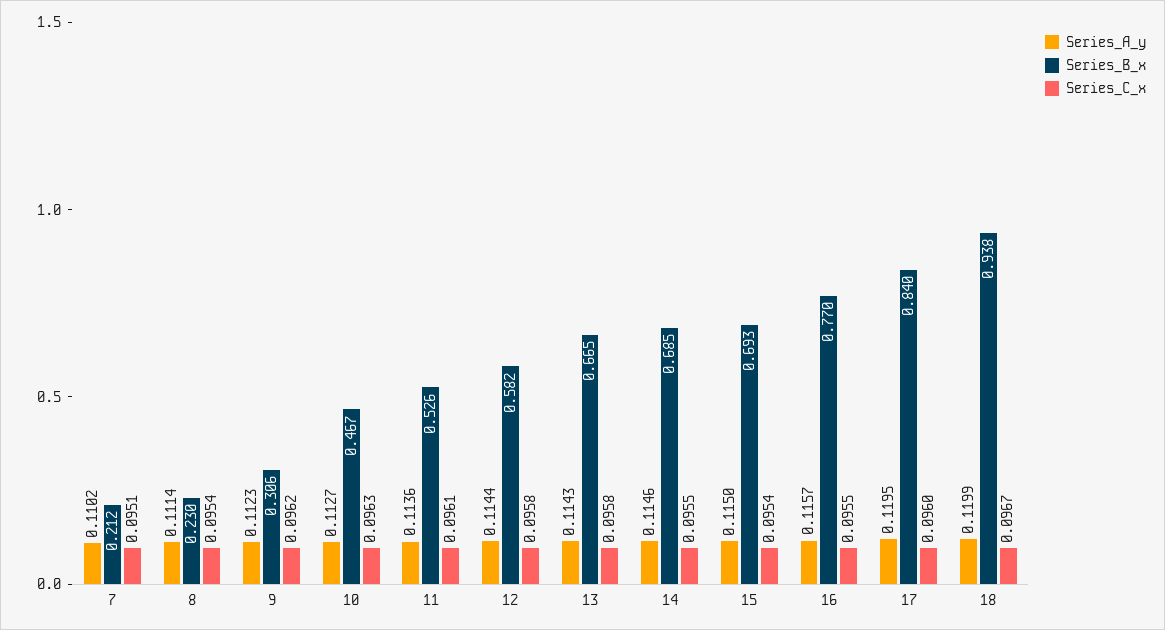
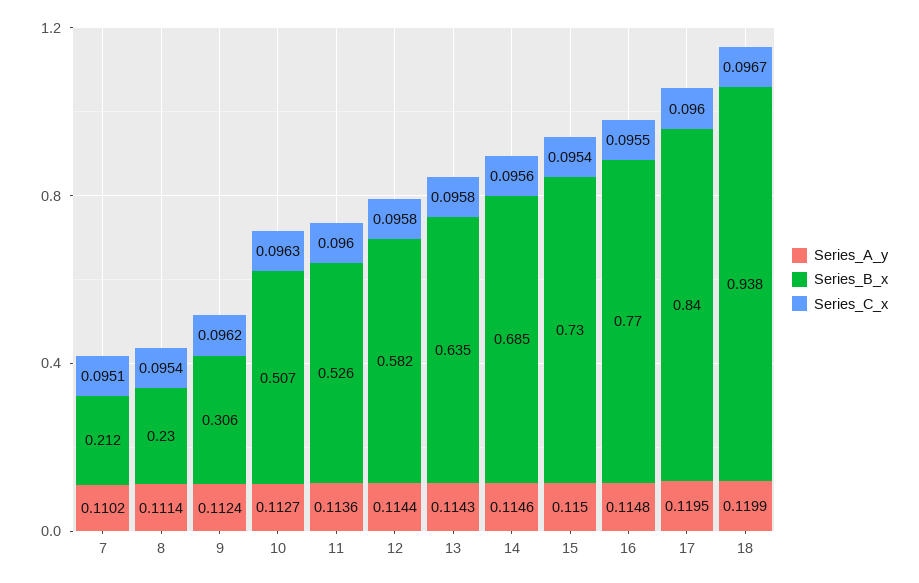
  {
    "Series_A_y": {
      "7": 0.1102,
      "8": 0.1114,
-     "9": 0.1123,
+     "9": 0.1124,
      "10": 0.1127,
      "11": 0.1136,
      "12": 0.1144,
      "13": 0.1143,
      "14": 0.1146,
      "15": 0.115,
-     "16": 0.1157,
+     "16": 0.1148,
      "17": 0.1195,
      "18": 0.1199
    },
    "Series_B_x": {
      "7": 0.212,
      "8": 0.23,
      "9": 0.306,
-     "10": 0.467,
+     "10": 0.507,
      "11": 0.526,
      "12": 0.582,
-     "13": 0.665,
+     "13": 0.635,
      "14": 0.685,
-     "15": 0.693,
+     "15": 0.73,
      "16": 0.77,
      "17": 0.84,
      "18": 0.938
    },
    "Series_C_x": {
      "7": 0.0951,
      "8": 0.0954,
      "9": 0.0962,
      "10": 0.0963,
-     "11": 0.0961,
+     "11": 0.096,
      "12": 0.0958,
      "13": 0.0958,
-     "14": 0.0955,
+     "14": 0.0956,
      "15": 0.0954,
      "16": 0.0955,
      "17": 0.096,
      "18": 0.0967
    }
  }

